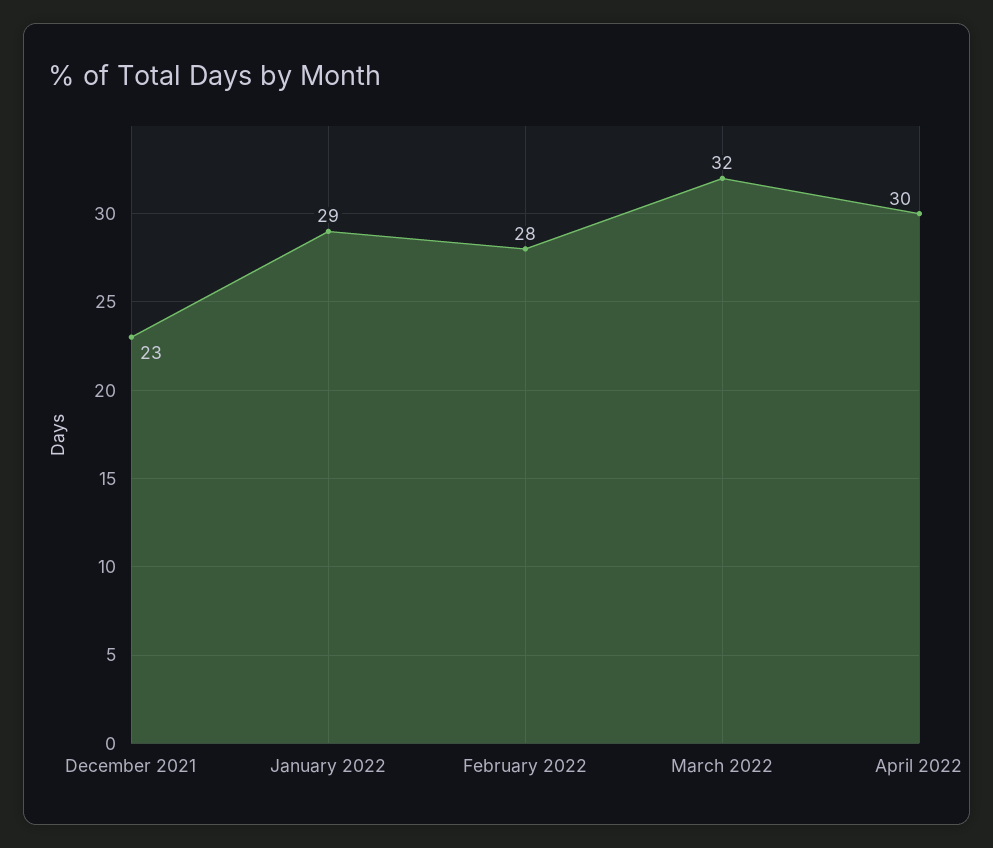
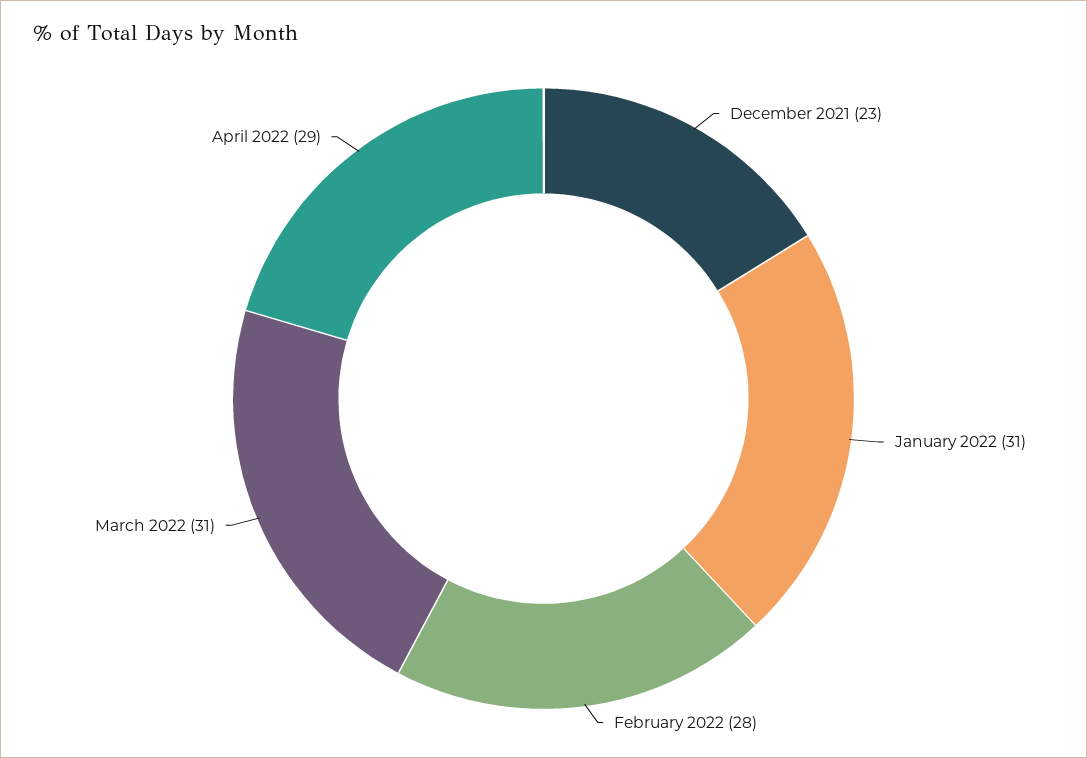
  {
    "December 2021": 23,
-   "January 2022": 29,
+   "January 2022": 31,
    "February 2022": 28,
-   "March 2022": 32,
+   "March 2022": 31,
-   "April 2022": 30
+   "April 2022": 29
  }

